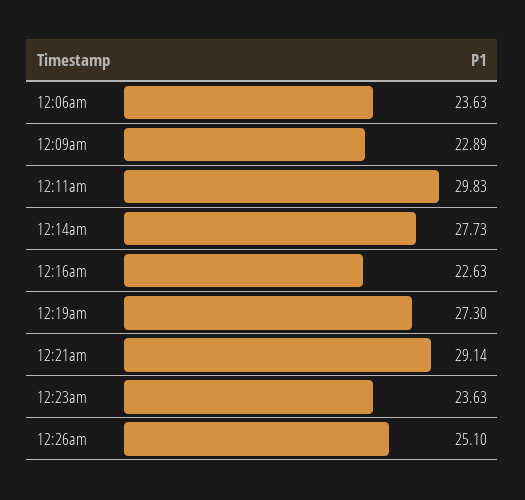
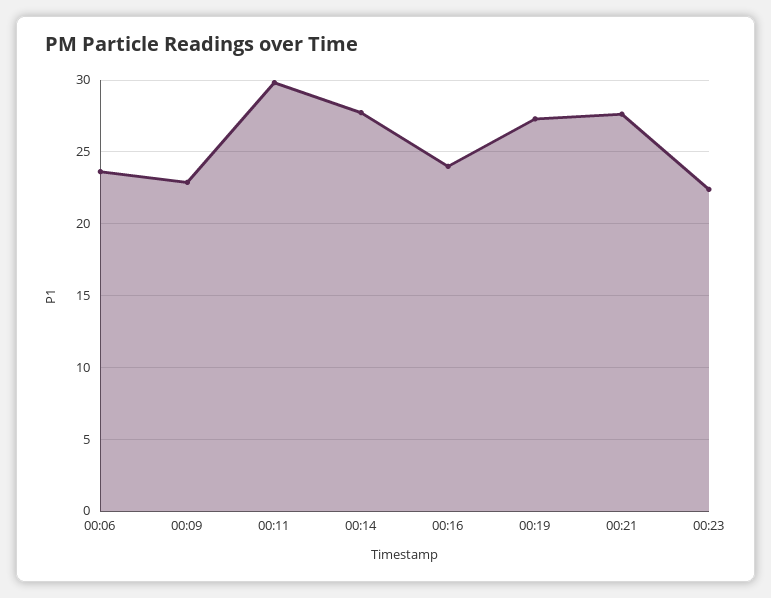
  {
    "12:06am": 23.63,
    "12:09am": 22.89,
    "12:11am": 29.83,
    "12:14am": 27.73,
-   "12:16am": 22.63,
+   "12:16am": 24,
    "12:19am": 27.3,
-   "12:21am": 29.14,
+   "12:21am": 27.5,
-   "12:23am": 23.63,
+   "12:23am": 22.5
-   "12:26am": 25.1
  }

